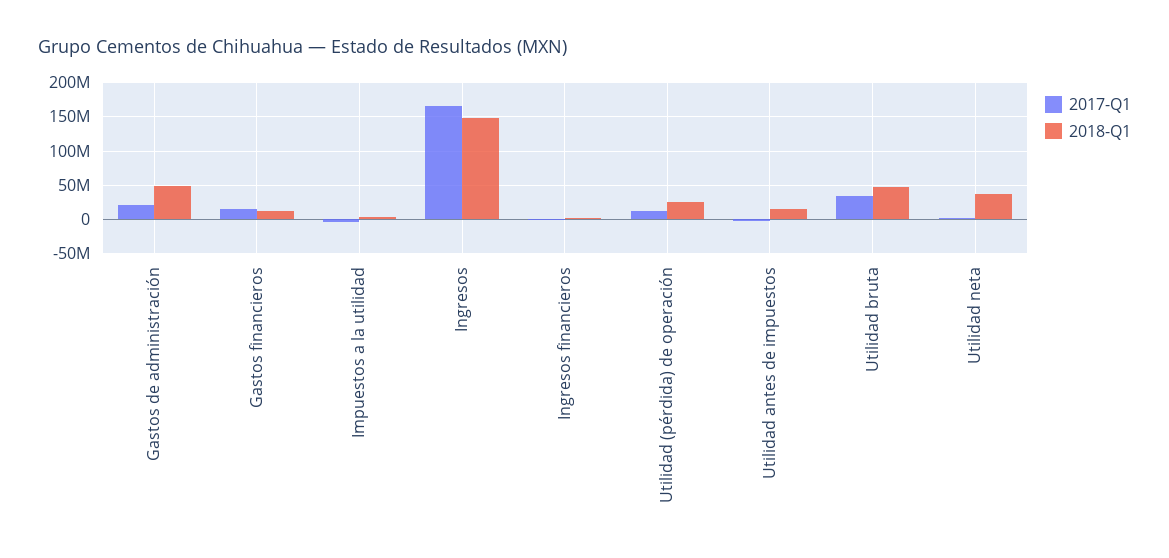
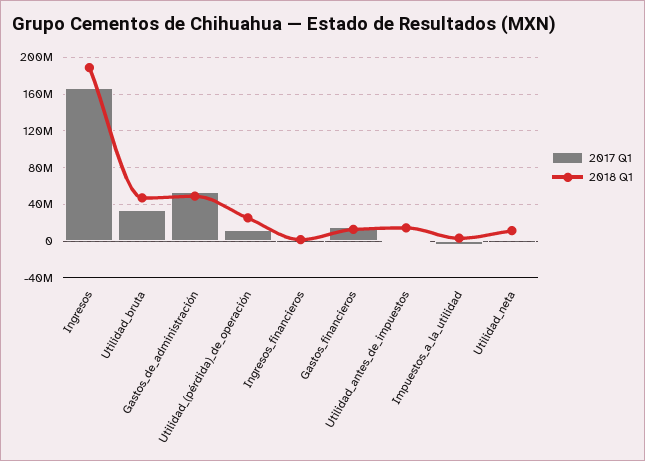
  {
    "2017-Q1": {
-     "Gastos de administración": 20000000,
+     "Gastos de administración": 50000000,
      "Gastos financieros": 20000000,
      "Impuestos a la utilidad": 0,
      "Ingresos": 170000000,
      "Ingresos financieros": 0,
      "Utilidad (pérdida) de operación": 10000000,
      "Utilidad antes de impuestos": 0,
      "Utilidad bruta": 30000000,
      "Utilidad neta": 0
    },
    "2018-Q1": {
      "Gastos de administración": 50000000,
      "Gastos financieros": 10000000,
      "Impuestos a la utilidad": 0,
-     "Ingresos": 150000000,
+     "Ingresos": 190000000,
      "Ingresos financieros": 0,
      "Utilidad (pérdida) de operación": 30000000,
      "Utilidad antes de impuestos": 10000000,
      "Utilidad bruta": 50000000,
-     "Utilidad neta": 40000000
+     "Utilidad neta": 10000000
    }
  }

